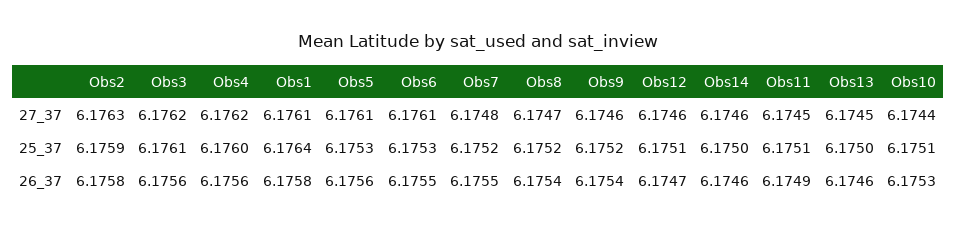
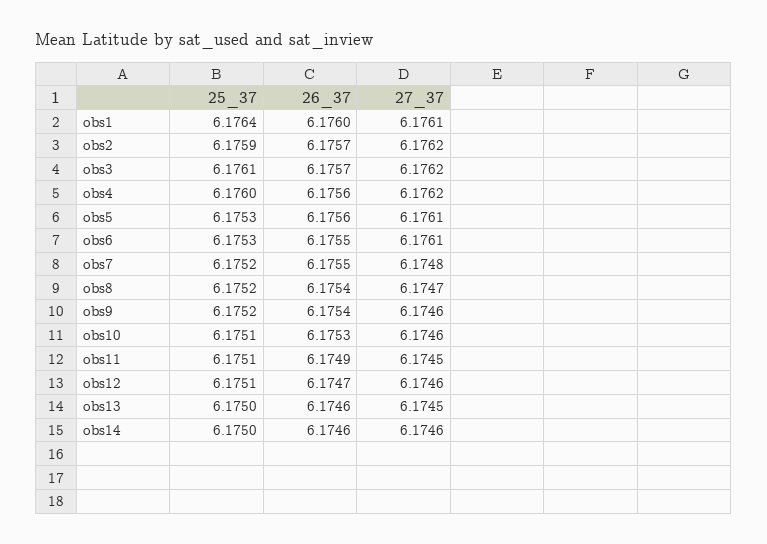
  {
    "Obs2": {
-     "27_37": 6.1763,
+     "27_37": 6.1762,
      "25_37": 6.1759,
-     "26_37": 6.1758
+     "26_37": 6.1757
    },
    "Obs3": {
      "27_37": 6.1762,
      "25_37": 6.1761,
-     "26_37": 6.1756
+     "26_37": 6.1757
    },
    "Obs4": {
      "27_37": 6.1762,
      "25_37": 6.176,
      "26_37": 6.1756
    },
    "Obs1": {
      "27_37": 6.1761,
      "25_37": 6.1764,
-     "26_37": 6.1758
+     "26_37": 6.176
    },
    "Obs5": {
      "27_37": 6.1761,
      "25_37": 6.1753,
      "26_37": 6.1756
    },
    "Obs6": {
      "27_37": 6.1761,
      "25_37": 6.1753,
      "26_37": 6.1755
    },
    "Obs7": {
      "27_37": 6.1748,
      "25_37": 6.1752,
      "26_37": 6.1755
    },
    "Obs8": {
      "27_37": 6.1747,
      "25_37": 6.1752,
      "26_37": 6.1754
    },
    "Obs9": {
      "27_37": 6.1746,
      "25_37": 6.1752,
      "26_37": 6.1754
    },
    "Obs12": {
      "27_37": 6.1746,
      "25_37": 6.1751,
      "26_37": 6.1747
    },
    "Obs14": {
      "27_37": 6.1746,
      "25_37": 6.175,
      "26_37": 6.1746
    },
    "Obs11": {
      "27_37": 6.1745,
      "25_37": 6.1751,
      "26_37": 6.1749
    },
    "Obs13": {
      "27_37": 6.1745,
      "25_37": 6.175,
      "26_37": 6.1746
    },
    "Obs10": {
-     "27_37": 6.1744,
+     "27_37": 6.1746,
      "25_37": 6.1751,
      "26_37": 6.1753
    }
  }

